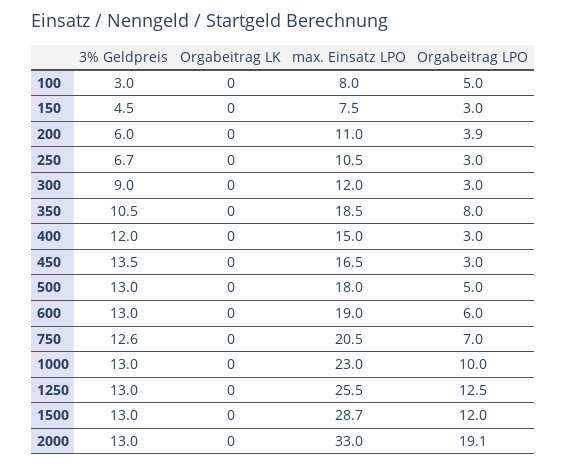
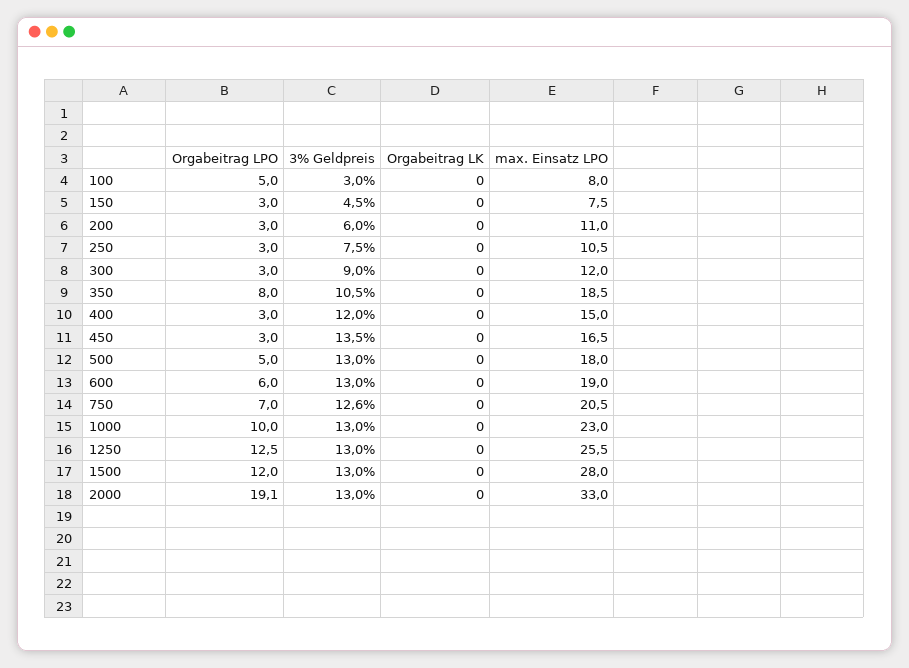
  {
    "3% Geldpreis": {
      "100": 3,
      "150": 4.5,
      "200": 6,
-     "250": 6.7,
+     "250": 7.5,
      "300": 9,
      "350": 10.5,
      "400": 12,
      "450": 13.5,
      "500": 13,
      "600": 13,
      "750": 12.6,
      "1000": 13,
      "1250": 13,
      "1500": 13,
      "2000": 13
    },
    "Orgabeitrag LK": {
      "100": 0,
      "150": 0,
      "200": 0,
      "250": 0,
      "300": 0,
      "350": 0,
      "400": 0,
      "450": 0,
      "500": 0,
      "600": 0,
      "750": 0,
      "1000": 0,
      "1250": 0,
      "1500": 0,
      "2000": 0
    },
    "max. Einsatz LPO": {
      "100": 8,
      "150": 7.5,
      "200": 11,
      "250": 10.5,
      "300": 12,
      "350": 18.5,
      "400": 15,
      "450": 16.5,
      "500": 18,
      "600": 19,
      "750": 20.5,
      "1000": 23,
      "1250": 25.5,
-     "1500": 28.7,
+     "1500": 28,
      "2000": 33
    },
    "Orgabeitrag LPO": {
      "100": 5,
      "150": 3,
-     "200": 3.9,
+     "200": 3,
      "250": 3,
      "300": 3,
      "350": 8,
      "400": 3,
      "450": 3,
      "500": 5,
      "600": 6,
      "750": 7,
      "1000": 10,
      "1250": 12.5,
      "1500": 12,
      "2000": 19.1
    }
  }

